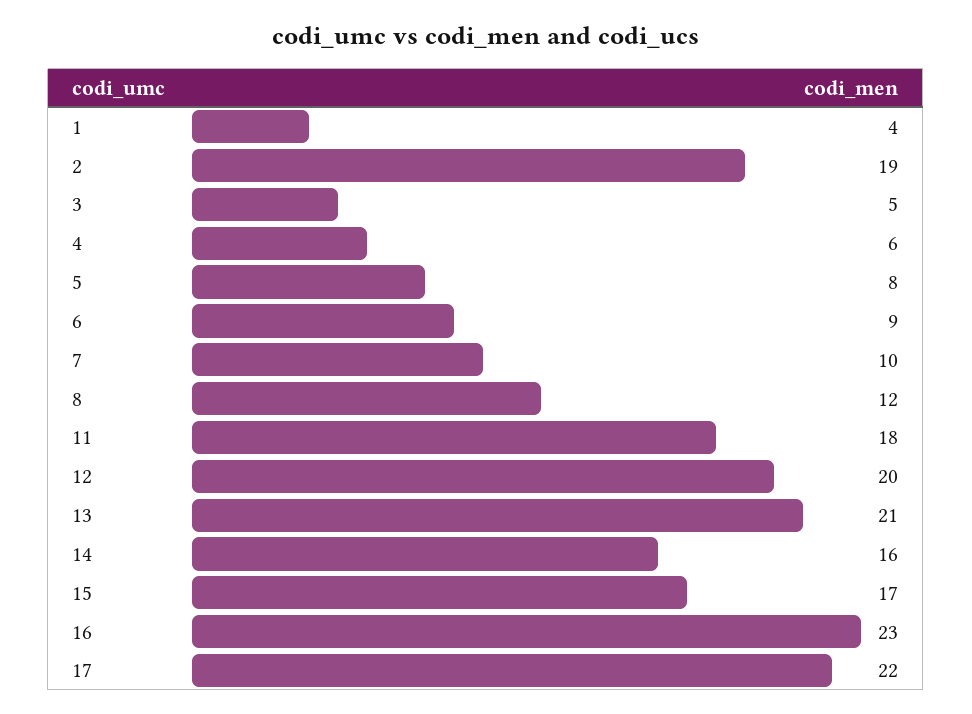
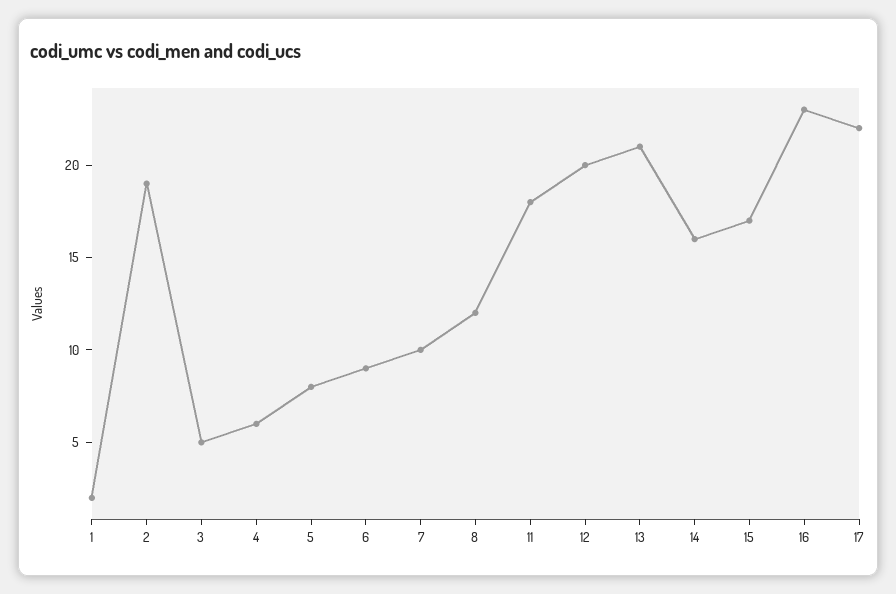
  {
-   "1": 4,
+   "1": 2,
    "2": 19,
    "3": 5,
    "4": 6,
    "5": 8,
    "6": 9,
    "7": 10,
    "8": 12,
    "11": 18,
    "12": 20,
    "13": 21,
    "14": 16,
    "15": 17,
    "16": 23,
    "17": 22
  }

